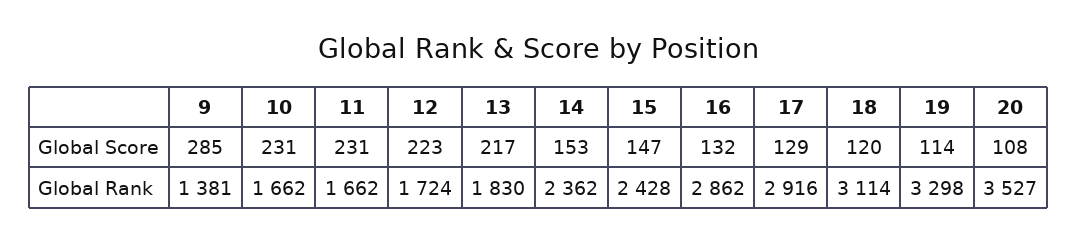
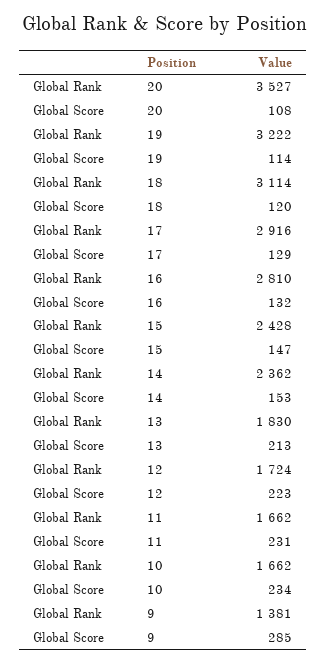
  {
    "9": {
      "Global Score": 285,
      "Global Rank": 1381
    },
    "10": {
-     "Global Score": 231,
+     "Global Score": 234,
      "Global Rank": 1662
    },
    "11": {
      "Global Score": 231,
      "Global Rank": 1662
    },
    "12": {
      "Global Score": 223,
      "Global Rank": 1724
    },
    "13": {
-     "Global Score": 217,
+     "Global Score": 213,
      "Global Rank": 1830
    },
    "14": {
      "Global Score": 153,
      "Global Rank": 2362
    },
    "15": {
      "Global Score": 147,
      "Global Rank": 2428
    },
    "16": {
      "Global Score": 132,
-     "Global Rank": 2862
+     "Global Rank": 2810
    },
    "17": {
      "Global Score": 129,
      "Global Rank": 2916
    },
    "18": {
      "Global Score": 120,
      "Global Rank": 3114
    },
    "19": {
      "Global Score": 114,
-     "Global Rank": 3298
+     "Global Rank": 3222
    },
    "20": {
      "Global Score": 108,
      "Global Rank": 3527
    }
  }

